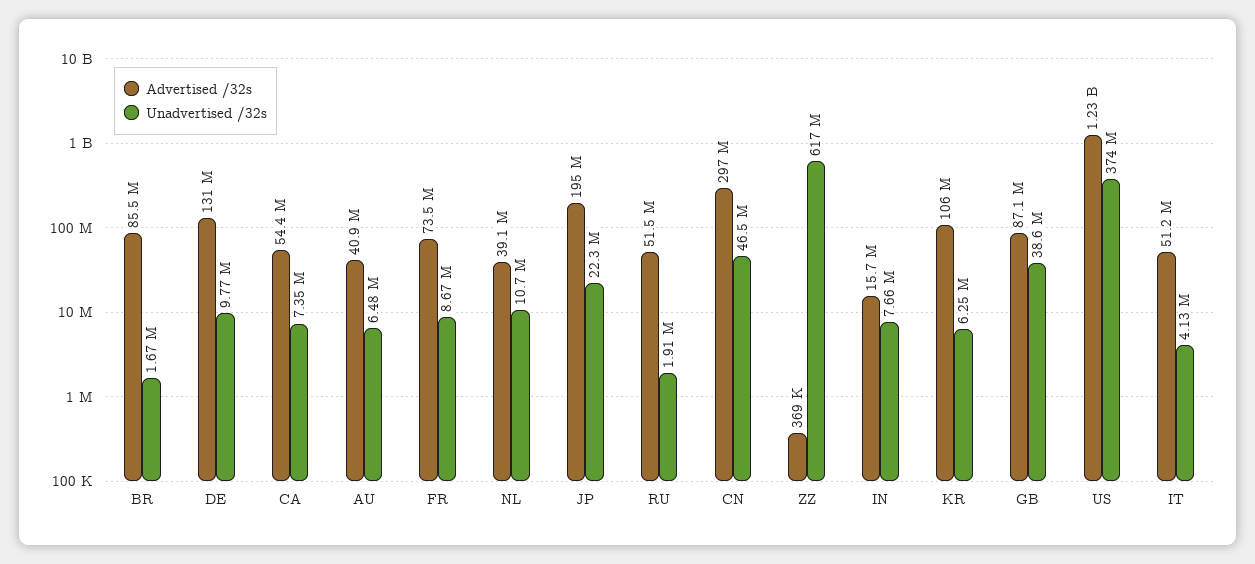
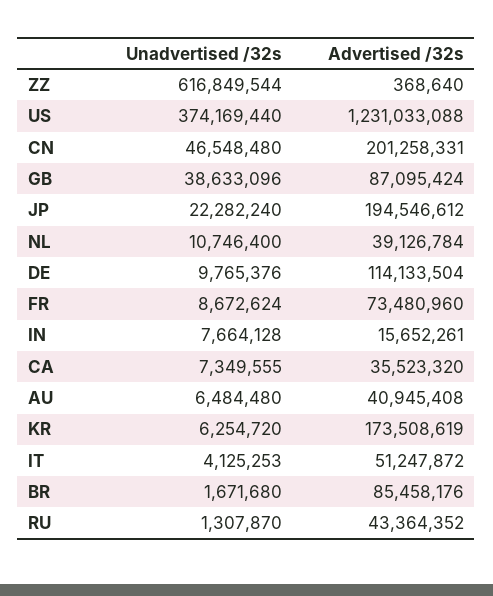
  {
    "Advertised /32s": {
      "BR": 85458176,
-     "DE": 131000000,
+     "DE": 114133504,
-     "CA": 54400000,
+     "CA": 35523320,
      "AU": 40945408,
      "FR": 73480960,
      "NL": 39126784,
      "JP": 194546612,
-     "RU": 51500000,
+     "RU": 43364352,
-     "CN": 297000000,
+     "CN": 201258331,
      "ZZ": 368640,
      "IN": 15652261,
-     "KR": 106000000,
+     "KR": 173508619,
      "GB": 87095424,
      "US": 1231033088,
      "IT": 51247872
    },
    "Unadvertised /32s": {
      "BR": 1671680,
      "DE": 9765376,
      "CA": 7349555,
      "AU": 6484480,
      "FR": 8672624,
      "NL": 10746400,
      "JP": 22282240,
-     "RU": 1910000,
+     "RU": 1307870,
      "CN": 46548480,
      "ZZ": 616849544,
      "IN": 7664128,
      "KR": 6254720,
      "GB": 38633096,
      "US": 374169440,
      "IT": 4125253
    }
  }

